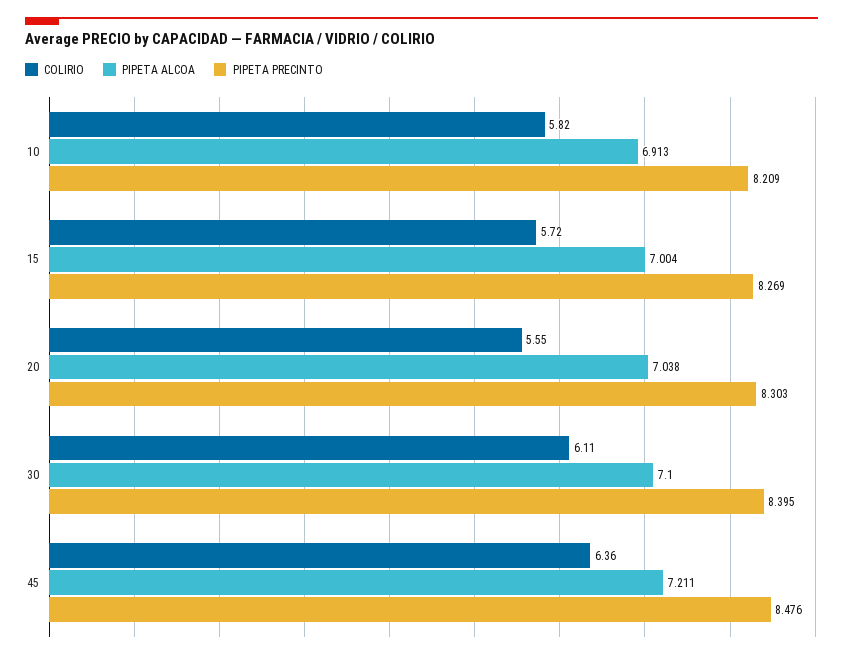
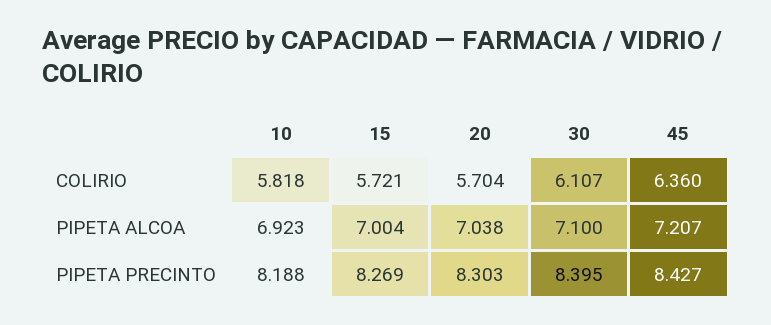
  {
    "COLIRIO": {
      "10": 5.818,
      "15": 5.721,
-     "20": 5.55,
+     "20": 5.704,
      "30": 6.107,
      "45": 6.36
    },
    "PIPETA ALCOA": {
-     "10": 6.913,
+     "10": 6.923,
      "15": 7.004,
      "20": 7.038,
      "30": 7.1,
-     "45": 7.211
+     "45": 7.207
    },
    "PIPETA PRECINTO": {
-     "10": 8.209,
+     "10": 8.188,
      "15": 8.269,
      "20": 8.303,
      "30": 8.395,
-     "45": 8.476
+     "45": 8.427
    }
  }

